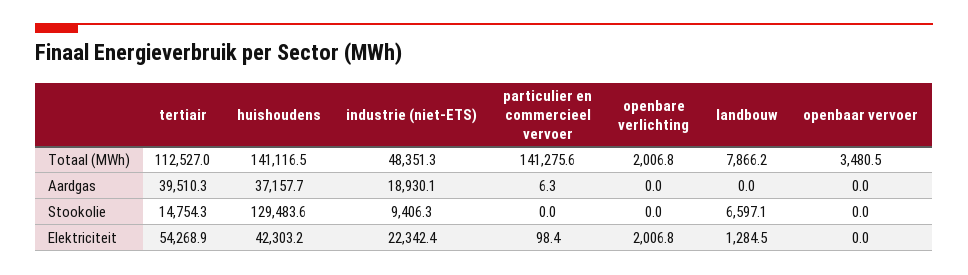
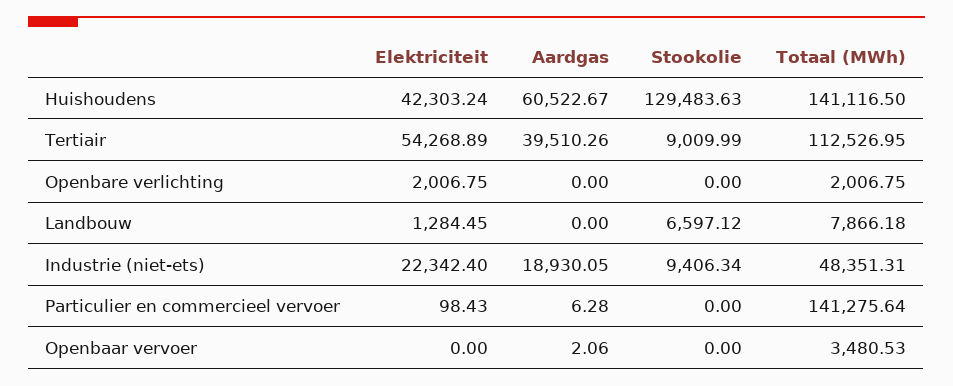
  {
    "tertiair": {
      "Totaal (MWh)": 112526.95,
      "Aardgas": 39510.26,
-     "Stookolie": 14754.3,
+     "Stookolie": 9009.99,
      "Elektriciteit": 54268.89
    },
    "huishoudens": {
      "Totaal (MWh)": 141116.5,
-     "Aardgas": 37157.7,
+     "Aardgas": 60522.67,
      "Stookolie": 129483.63,
      "Elektriciteit": 42303.24
    },
    "industrie (niet-ETS)": {
      "Totaal (MWh)": 48351.31,
      "Aardgas": 18930.05,
      "Stookolie": 9406.34,
      "Elektriciteit": 22342.4
    },
    "particulier en commercieel vervoer": {
      "Totaal (MWh)": 141275.64,
      "Aardgas": 6.28,
      "Stookolie": 0,
      "Elektriciteit": 98.43
    },
    "openbare verlichting": {
      "Totaal (MWh)": 2006.75,
      "Aardgas": 0,
      "Stookolie": 0,
      "Elektriciteit": 2006.75
    },
    "landbouw": {
      "Totaal (MWh)": 7866.18,
      "Aardgas": 0,
      "Stookolie": 6597.12,
      "Elektriciteit": 1284.45
    },
    "openbaar vervoer": {
      "Totaal (MWh)": 3480.53,
-     "Aardgas": 0,
+     "Aardgas": 2.06,
      "Stookolie": 0,
      "Elektriciteit": 0
    }
  }

